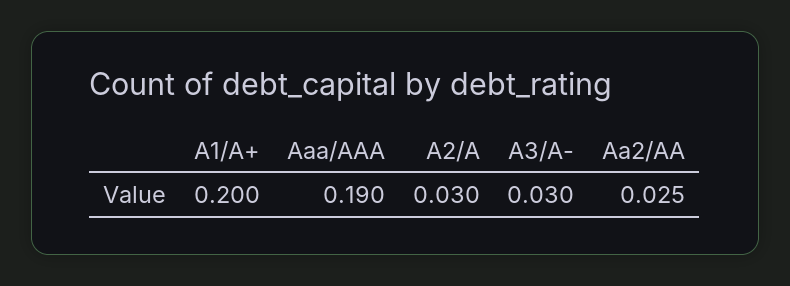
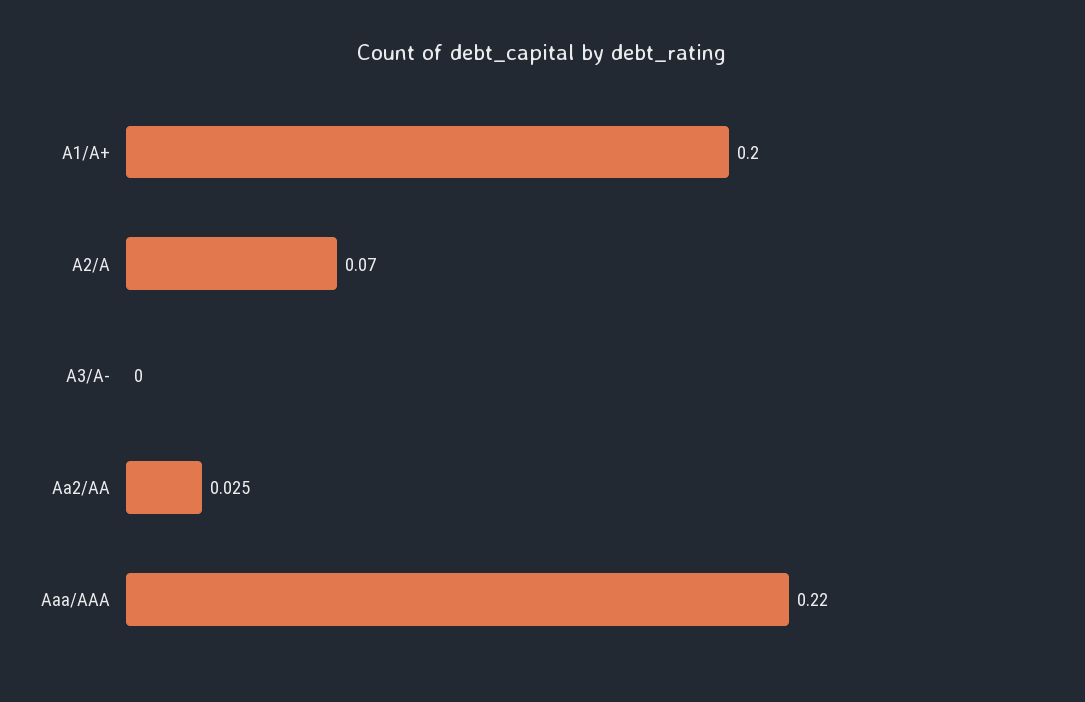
  {
    "A1/A+": 0.2,
-   "Aaa/AAA": 0.19,
+   "Aaa/AAA": 0.22,
-   "A2/A": 0.03,
+   "A2/A": 0.07,
-   "A3/A-": 0.03,
+   "A3/A-": 0,
    "Aa2/AA": 0.025
  }

